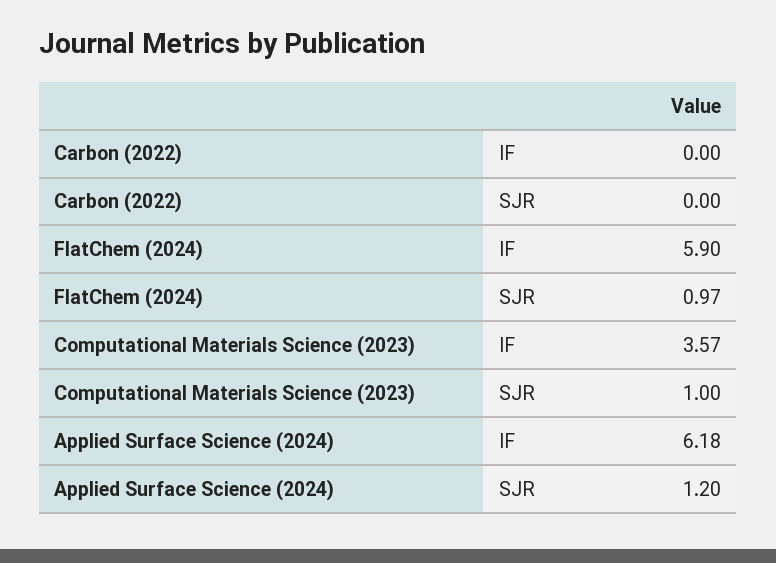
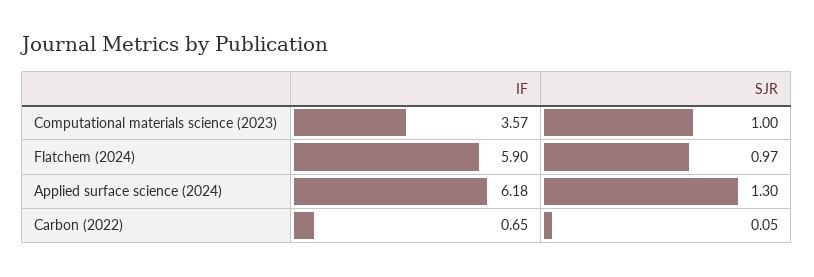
  {
    "Carbon (2022)": {
-     "IF": 0,
+     "IF": 0.65,
-     "SJR": 0
+     "SJR": 0.05
    },
    "FlatChem (2024)": {
      "IF": 5.9,
      "SJR": 0.97
    },
    "Computational Materials Science (2023)": {
      "IF": 3.57,
      "SJR": 1
    },
    "Applied Surface Science (2024)": {
      "IF": 6.18,
-     "SJR": 1.2
+     "SJR": 1.3
    }
  }

